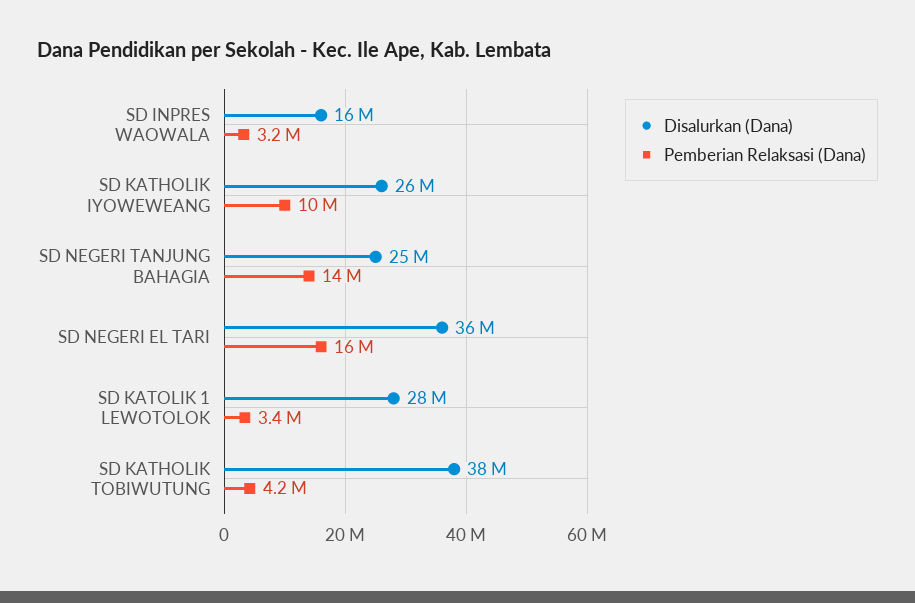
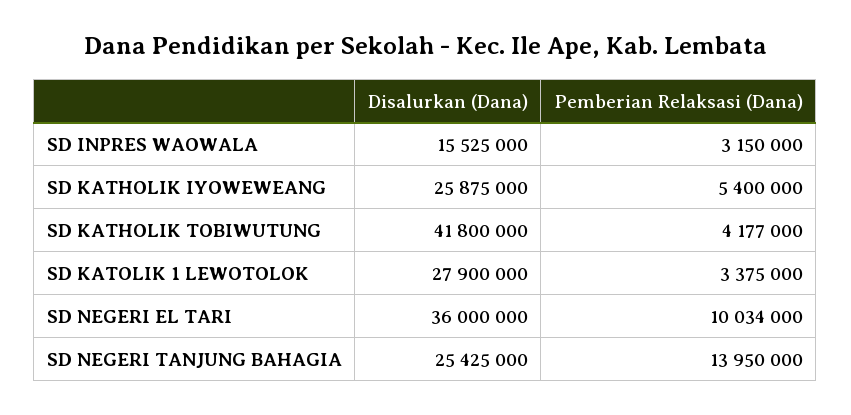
  {
    "Disalurkan (Dana)": {
      "SD INPRES WAOWALA": 15525000,
      "SD KATHOLIK IYOWEWEANG": 25875000,
      "SD NEGERI TANJUNG BAHAGIA": 25425000,
      "SD NEGERI EL TARI": 36000000,
      "SD KATOLIK 1 LEWOTOLOK": 27900000,
-     "SD KATHOLIK TOBIWUTUNG": 38000000
+     "SD KATHOLIK TOBIWUTUNG": 41800000
    },
    "Pemberian Relaksasi (Dana)": {
      "SD INPRES WAOWALA": 3150000,
-     "SD KATHOLIK IYOWEWEANG": 10000000,
+     "SD KATHOLIK IYOWEWEANG": 5400000,
      "SD NEGERI TANJUNG BAHAGIA": 13950000,
-     "SD NEGERI EL TARI": 16000000,
+     "SD NEGERI EL TARI": 10034000,
      "SD KATOLIK 1 LEWOTOLOK": 3375000,
      "SD KATHOLIK TOBIWUTUNG": 4177000
    }
  }

